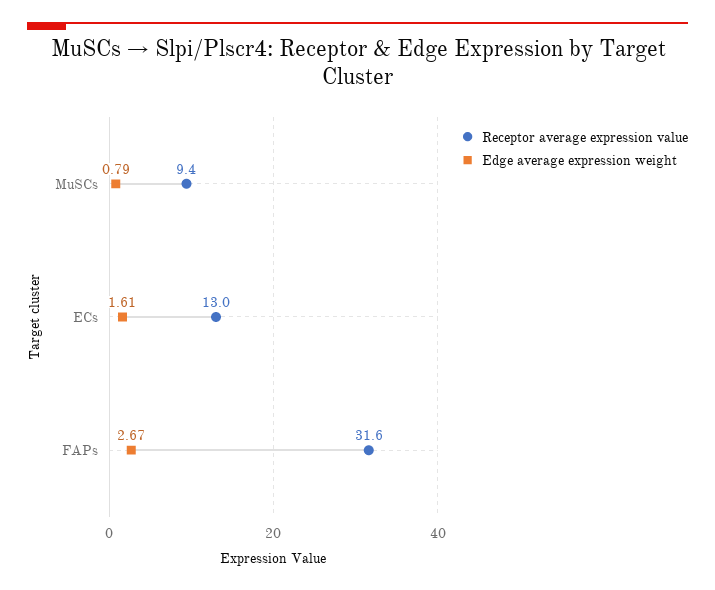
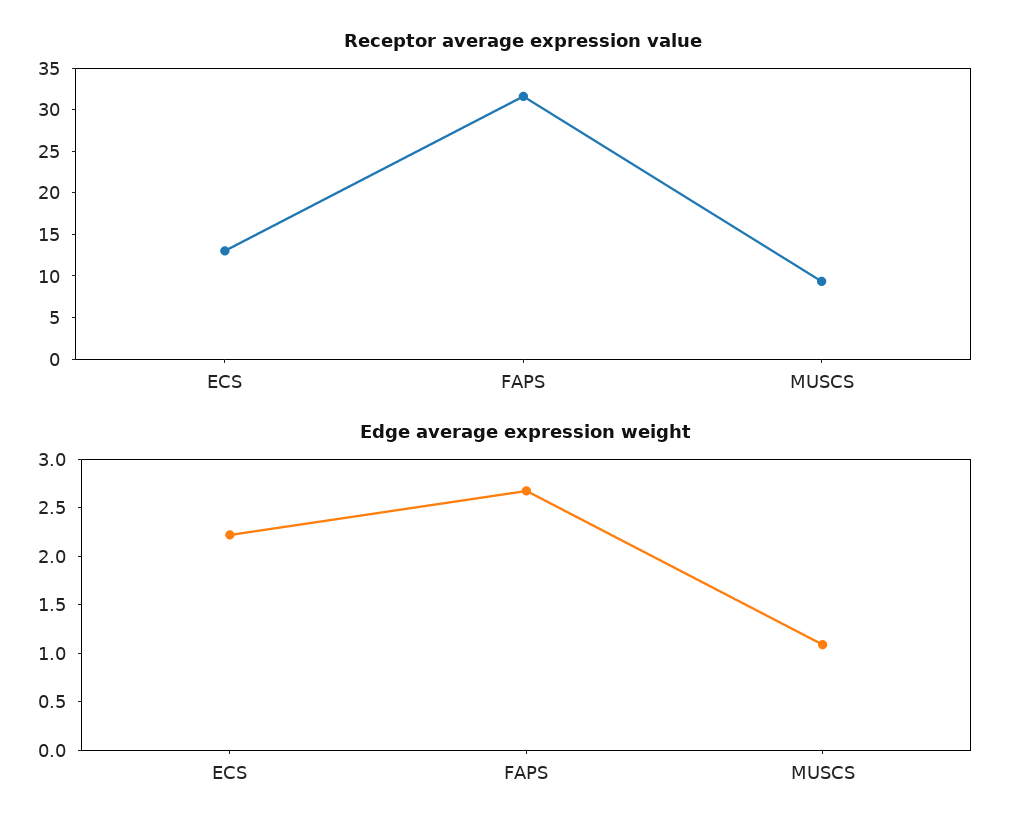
  {
    "Receptor average expression value": {
      "MuSCs": 9.4,
      "ECs": 13,
      "FAPs": 31.6
    },
    "Edge average expression weight": {
-     "MuSCs": 0.79,
+     "MuSCs": 1.1,
-     "ECs": 1.61,
+     "ECs": 2.2,
      "FAPs": 2.67
    }
  }

